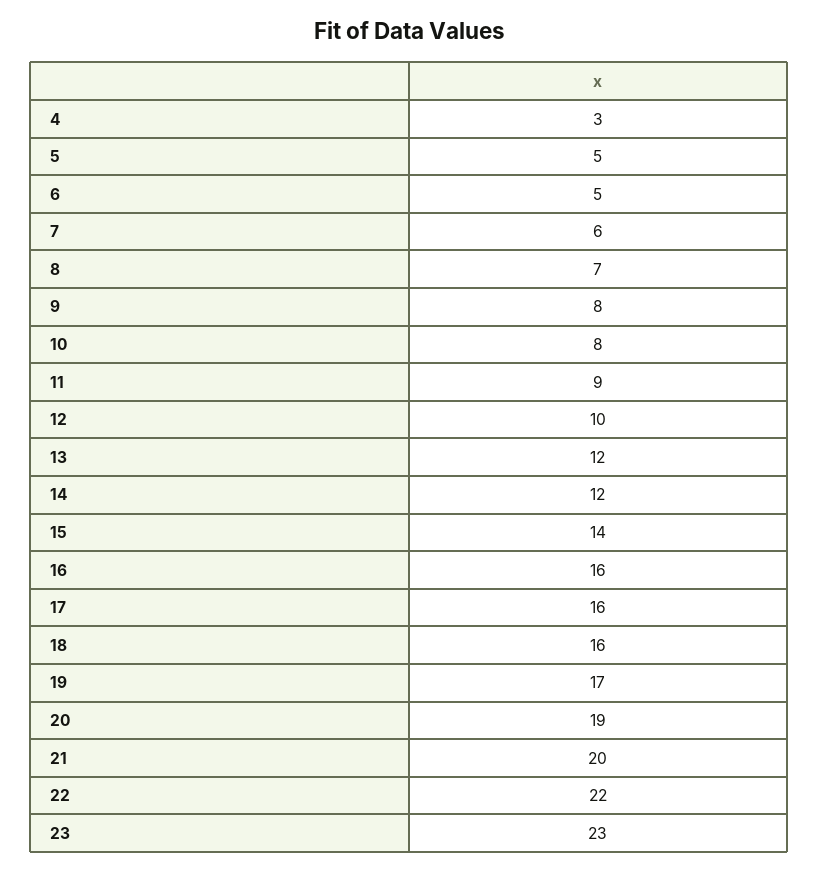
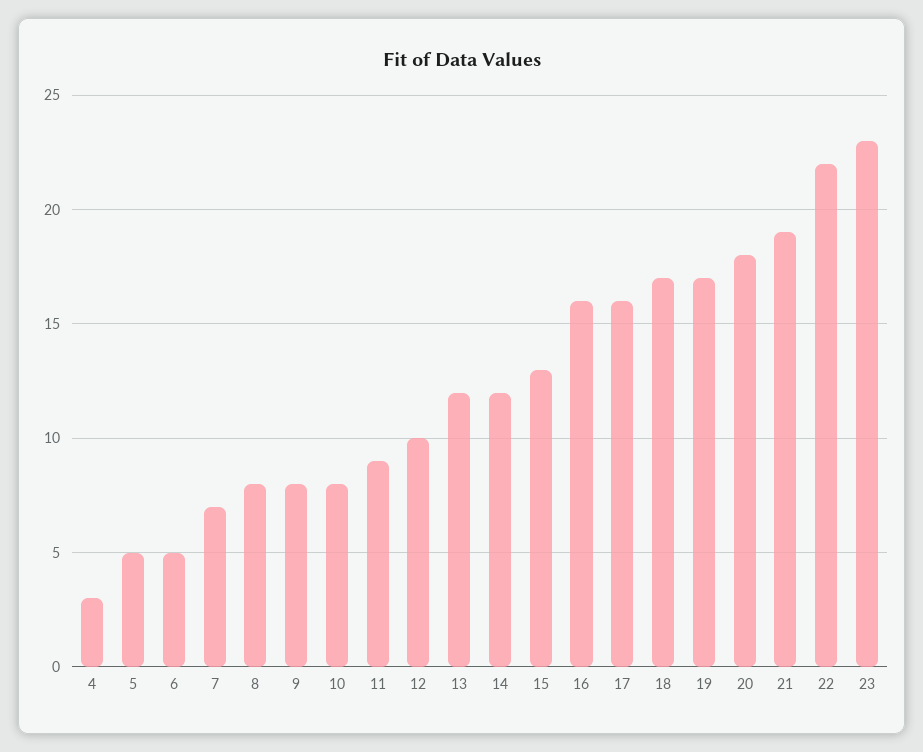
  {
    "4": 3,
    "5": 5,
    "6": 5,
-   "7": 6,
+   "7": 7,
-   "8": 7,
+   "8": 8,
    "9": 8,
    "10": 8,
    "11": 9,
    "12": 10,
    "13": 12,
    "14": 12,
-   "15": 14,
+   "15": 13,
    "16": 16,
    "17": 16,
-   "18": 16,
+   "18": 17,
    "19": 17,
-   "20": 19,
+   "20": 18,
-   "21": 20,
+   "21": 19,
    "22": 22,
    "23": 23
  }

